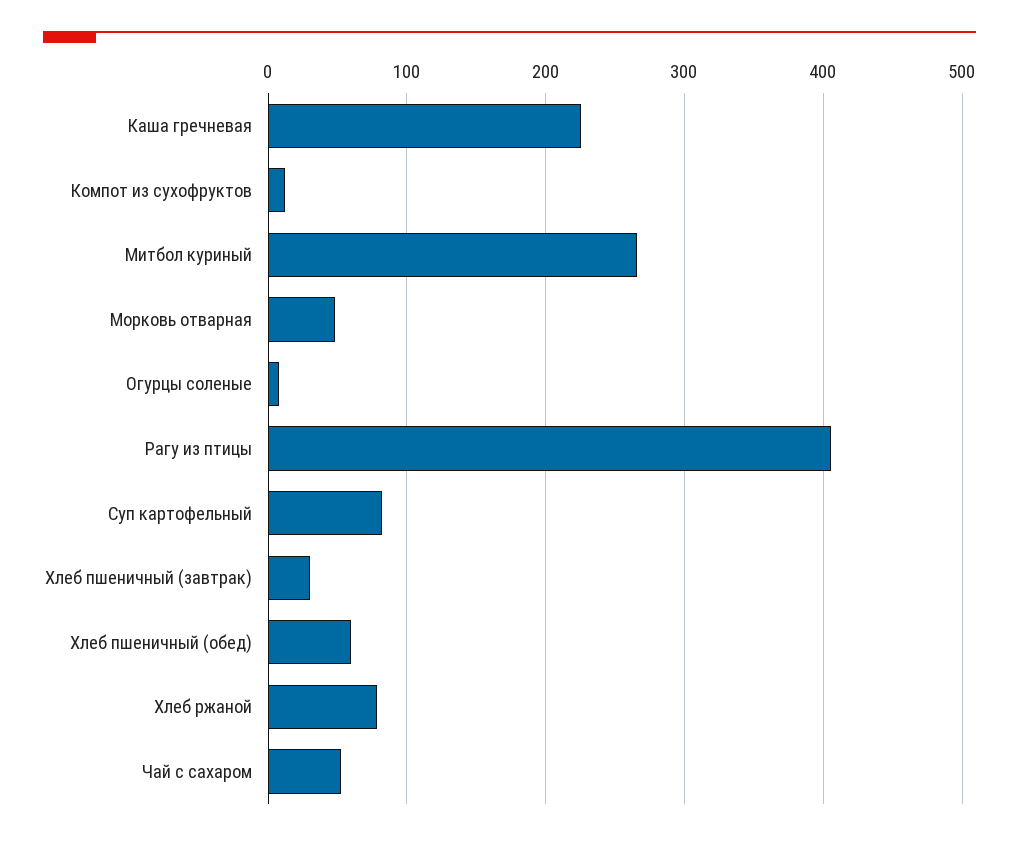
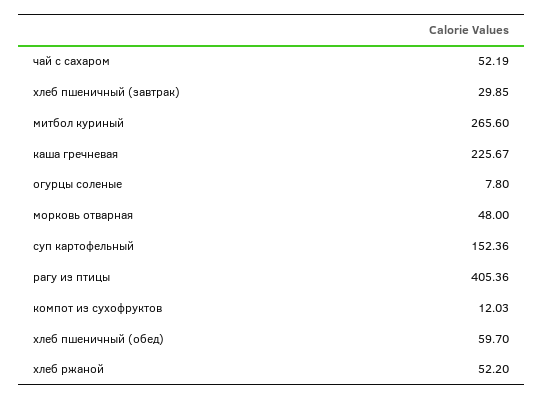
  {
    "Каша гречневая": 225.67,
    "Компот из сухофруктов": 12.03,
    "Митбол куриный": 265.6,
    "Морковь отварная": 48,
    "Огурцы соленые": 7.8,
    "Рагу из птицы": 405.36,
-   "Суп картофельный": 80,
+   "Суп картофельный": 152.36,
    "Хлеб пшеничный (завтрак)": 29.85,
    "Хлеб пшеничный (обед)": 59.7,
-   "Хлеб ржаной": 80,
+   "Хлеб ржаной": 52.2,
    "Чай с сахаром": 52.19
  }

